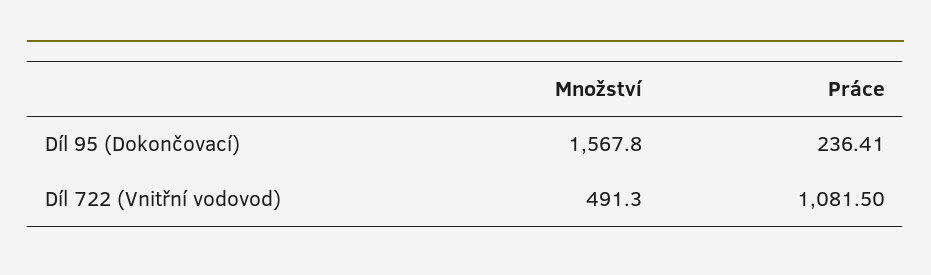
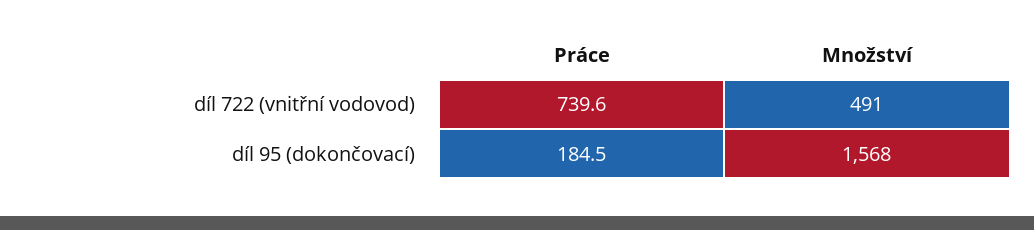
  {
    "Množství": {
      "Díl 95 (Dokončovací)": 1567.8,
      "Díl 722 (Vnitřní vodovod)": 491.3
    },
    "Práce": {
-     "Díl 95 (Dokončovací)": 236.41,
+     "Díl 95 (Dokončovací)": 184.5,
-     "Díl 722 (Vnitřní vodovod)": 1081.5
+     "Díl 722 (Vnitřní vodovod)": 739.6
    }
  }

